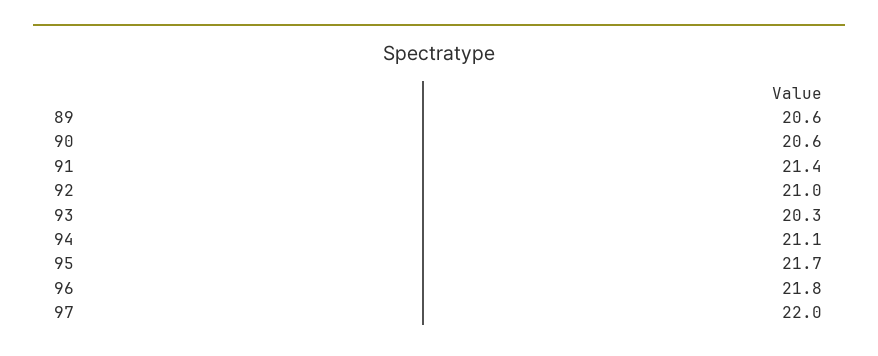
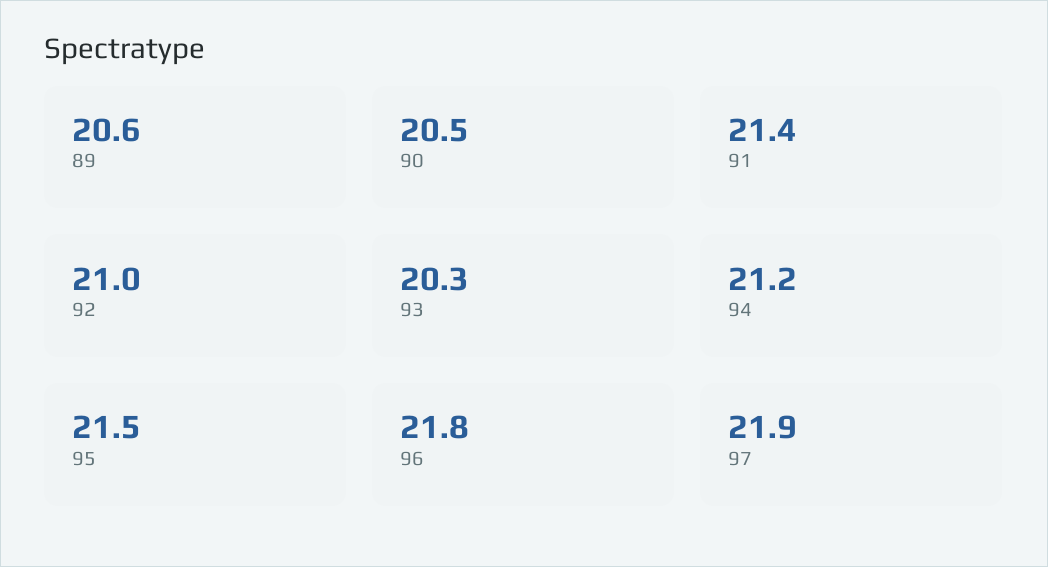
  {
    "89": 20.6,
-   "90": 20.6,
+   "90": 20.5,
    "91": 21.4,
    "92": 21,
    "93": 20.3,
-   "94": 21.1,
+   "94": 21.2,
-   "95": 21.7,
+   "95": 21.5,
    "96": 21.8,
-   "97": 22
+   "97": 21.9
  }

